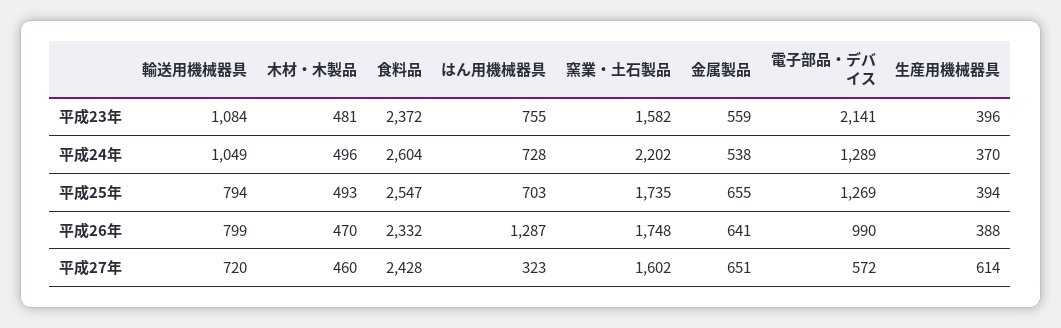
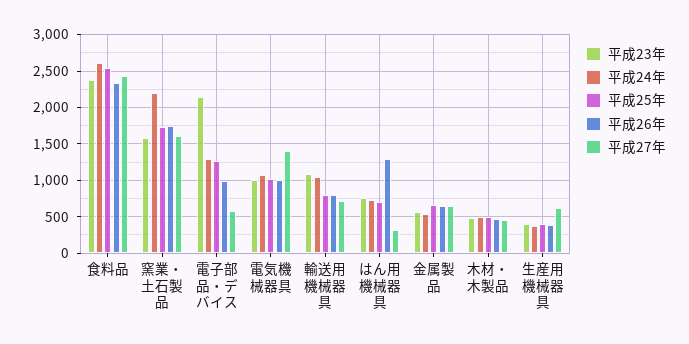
  {
    "平成23年": {
      "輸送用機械器具": 1084,
      "木材・木製品": 481,
      "食料品": 2372,
      "はん用機械器具": 755,
      "窯業・土石製品": 1582,
      "金属製品": 559,
      "電子部品・デバイス": 2141,
-     "生産用機械器具": 396
+     "生産用機械器具": 396,
+     "電気機械器具": 1000
    },
    "平成24年": {
      "輸送用機械器具": 1049,
      "木材・木製品": 496,
      "食料品": 2604,
      "はん用機械器具": 728,
      "窯業・土石製品": 2202,
      "金属製品": 538,
      "電子部品・デバイス": 1289,
-     "生産用機械器具": 370
+     "生産用機械器具": 370,
+     "電気機械器具": 1100
    },
    "平成25年": {
      "輸送用機械器具": 794,
      "木材・木製品": 493,
      "食料品": 2547,
      "はん用機械器具": 703,
      "窯業・土石製品": 1735,
      "金属製品": 655,
      "電子部品・デバイス": 1269,
-     "生産用機械器具": 394
+     "生産用機械器具": 394,
+     "電気機械器具": 1000
    },
    "平成26年": {
      "輸送用機械器具": 799,
      "木材・木製品": 470,
      "食料品": 2332,
      "はん用機械器具": 1287,
      "窯業・土石製品": 1748,
      "金属製品": 641,
      "電子部品・デバイス": 990,
-     "生産用機械器具": 388
+     "生産用機械器具": 388,
+     "電気機械器具": 1000
    },
    "平成27年": {
      "輸送用機械器具": 720,
      "木材・木製品": 460,
      "食料品": 2428,
      "はん用機械器具": 323,
      "窯業・土石製品": 1602,
      "金属製品": 651,
      "電子部品・デバイス": 572,
-     "生産用機械器具": 614
+     "生産用機械器具": 614,
+     "電気機械器具": 1400
    }
  }

